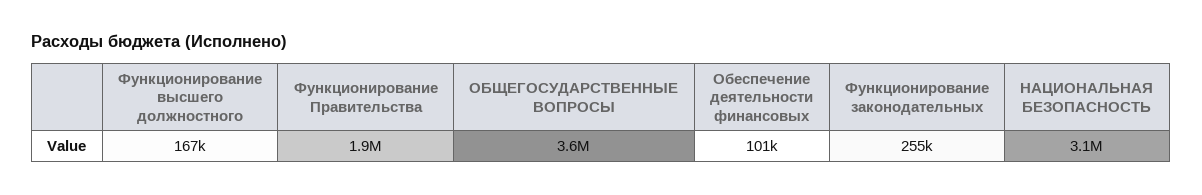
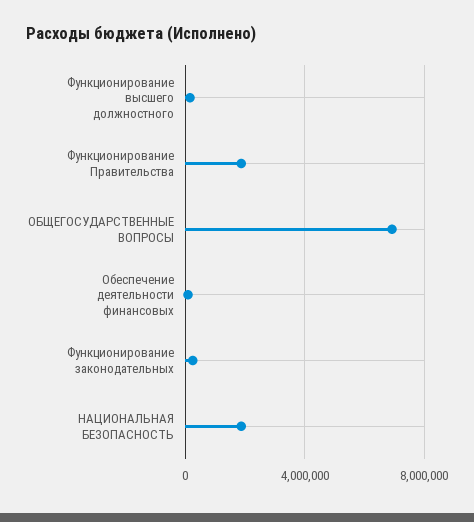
  {
    "Функционирование высшего должностного": 167000,
    "Функционирование Правительства": 1900000,
-   "ОБЩЕГОСУДАРСТВЕННЫЕ ВОПРОСЫ": 3600000,
+   "ОБЩЕГОСУДАРСТВЕННЫЕ ВОПРОСЫ": 7000000,
    "Обеспечение деятельности финансовых": 101000,
    "Функционирование законодательных": 255000,
-   "НАЦИОНАЛЬНАЯ БЕЗОПАСНОСТЬ": 3100000
+   "НАЦИОНАЛЬНАЯ БЕЗОПАСНОСТЬ": 2000000
  }

